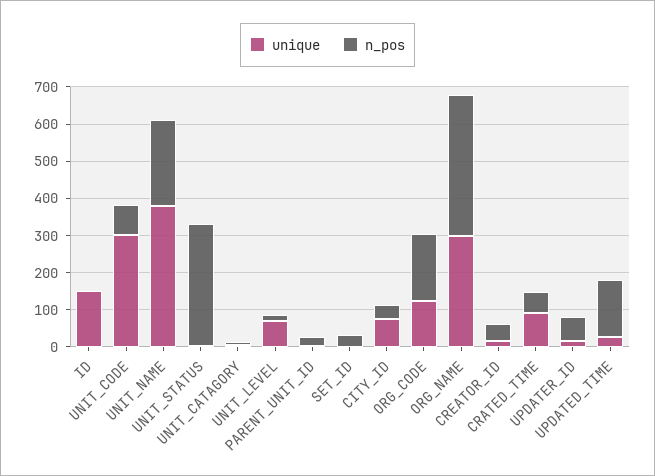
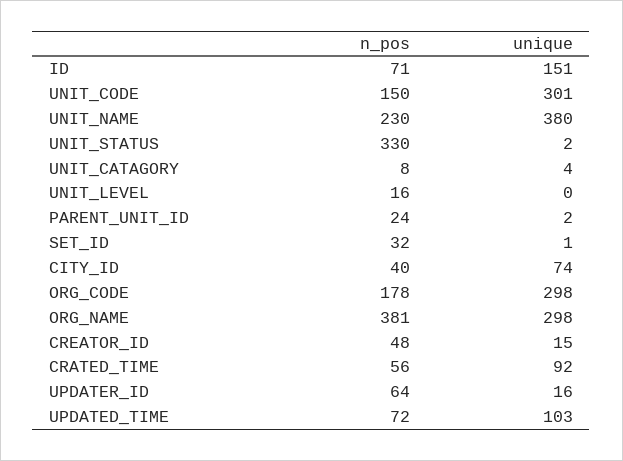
  {
    "unique": {
      "ID": 151,
      "UNIT_CODE": 301,
      "UNIT_NAME": 380,
      "UNIT_STATUS": 2,
      "UNIT_CATAGORY": 4,
-     "UNIT_LEVEL": 75,
+     "UNIT_LEVEL": 0,
      "PARENT_UNIT_ID": 2,
      "SET_ID": 1,
      "CITY_ID": 74,
-     "ORG_CODE": 125,
+     "ORG_CODE": 298,
      "ORG_NAME": 298,
      "CREATOR_ID": 15,
      "CRATED_TIME": 92,
      "UPDATER_ID": 16,
-     "UPDATED_TIME": 25
+     "UPDATED_TIME": 103
    },
    "n_pos": {
-     "ID": 0,
+     "ID": 71,
-     "UNIT_CODE": 75,
+     "UNIT_CODE": 150,
      "UNIT_NAME": 230,
      "UNIT_STATUS": 330,
      "UNIT_CATAGORY": 8,
      "UNIT_LEVEL": 16,
      "PARENT_UNIT_ID": 24,
      "SET_ID": 32,
      "CITY_ID": 40,
      "ORG_CODE": 178,
      "ORG_NAME": 381,
      "CREATOR_ID": 48,
      "CRATED_TIME": 56,
      "UPDATER_ID": 64,
-     "UPDATED_TIME": 150
+     "UPDATED_TIME": 72
    }
  }

